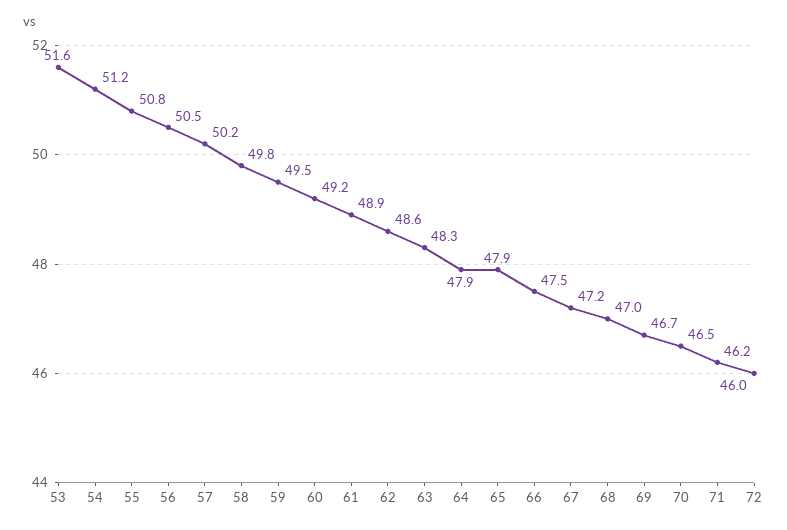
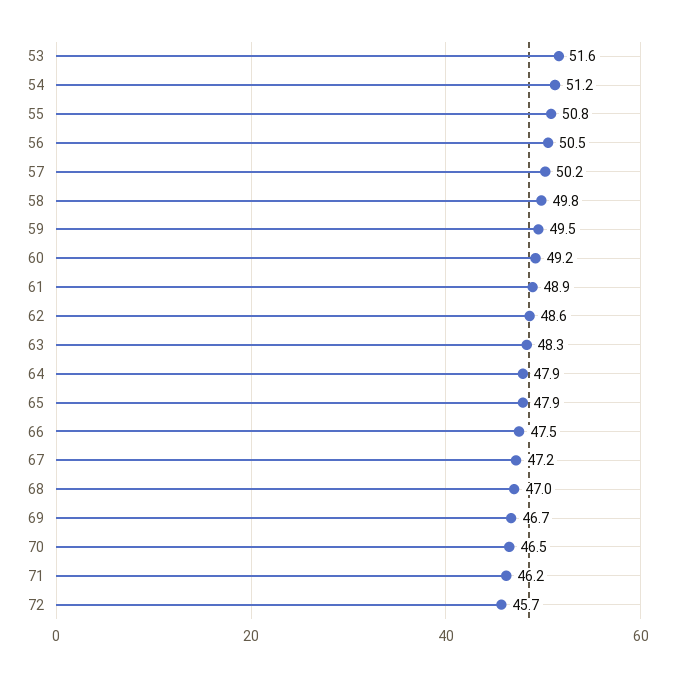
  {
    "53": 51.6,
    "54": 51.2,
    "55": 50.8,
    "56": 50.5,
    "57": 50.2,
    "58": 49.8,
    "59": 49.5,
    "60": 49.2,
    "61": 48.9,
    "62": 48.6,
    "63": 48.3,
    "64": 47.9,
    "65": 47.9,
    "66": 47.5,
    "67": 47.2,
    "68": 47,
    "69": 46.7,
    "70": 46.5,
    "71": 46.2,
-   "72": 46
+   "72": 45.7
  }

